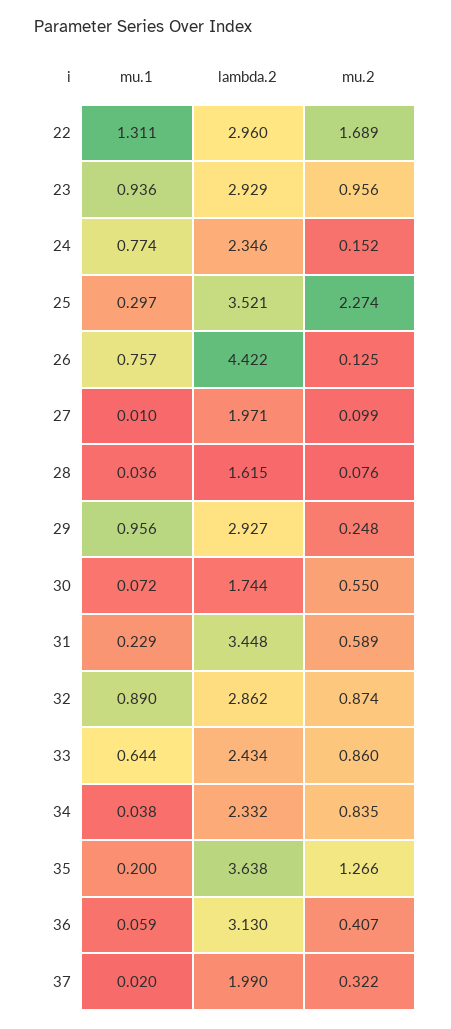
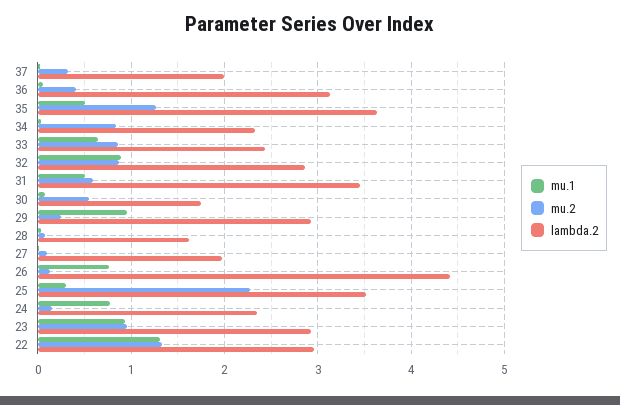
  {
    "mu.1": {
      "22": 1.311,
      "23": 0.936,
      "24": 0.774,
      "25": 0.297,
      "26": 0.757,
      "27": 0.01,
      "28": 0.036,
      "29": 0.956,
      "30": 0.072,
-     "31": 0.229,
+     "31": 0.5,
      "32": 0.89,
      "33": 0.644,
      "34": 0.038,
-     "35": 0.2,
+     "35": 0.5,
      "36": 0.059,
      "37": 0.02
    },
    "lambda.2": {
      "22": 2.96,
      "23": 2.929,
      "24": 2.346,
      "25": 3.521,
      "26": 4.422,
      "27": 1.971,
      "28": 1.615,
      "29": 2.927,
      "30": 1.744,
      "31": 3.448,
      "32": 2.862,
      "33": 2.434,
      "34": 2.332,
      "35": 3.638,
      "36": 3.13,
      "37": 1.99
    },
    "mu.2": {
-     "22": 1.689,
+     "22": 1.3,
      "23": 0.956,
      "24": 0.152,
      "25": 2.274,
      "26": 0.125,
      "27": 0.099,
      "28": 0.076,
      "29": 0.248,
      "30": 0.55,
      "31": 0.589,
      "32": 0.874,
      "33": 0.86,
      "34": 0.835,
      "35": 1.266,
      "36": 0.407,
      "37": 0.322
    }
  }

